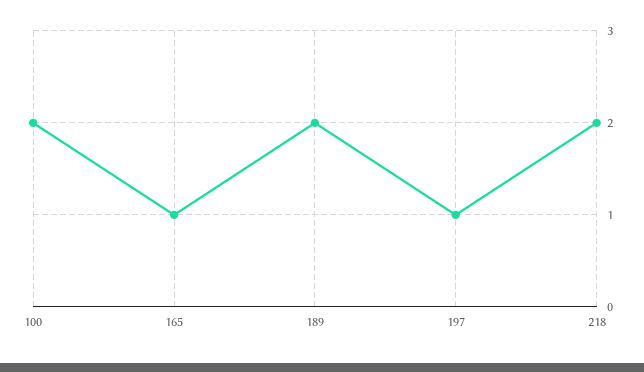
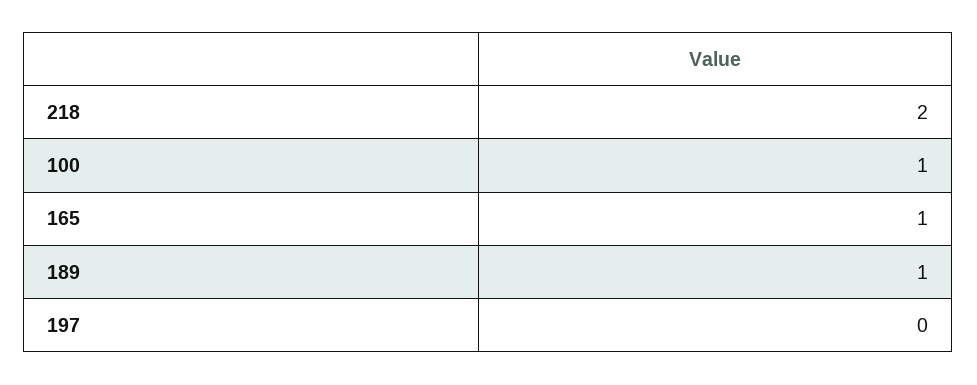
  {
-   "100": 2,
+   "100": 1,
    "165": 1,
-   "189": 2,
+   "189": 1,
-   "197": 1,
+   "197": 0,
    "218": 2
  }

